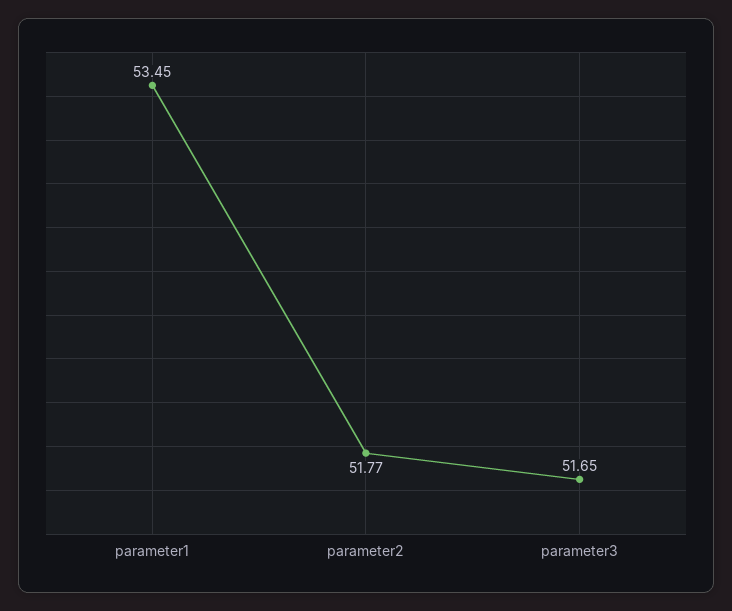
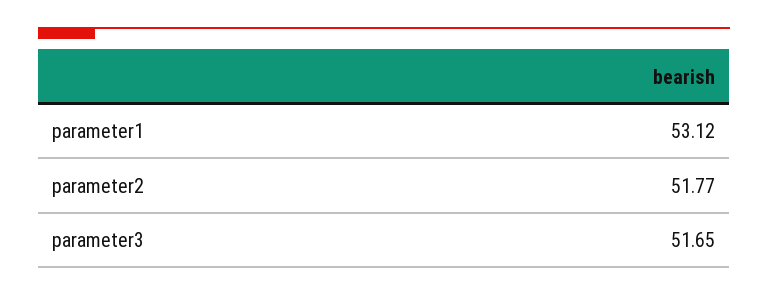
  {
-   "parameter1": 53.45,
+   "parameter1": 53.12,
    "parameter2": 51.77,
    "parameter3": 51.65
  }

